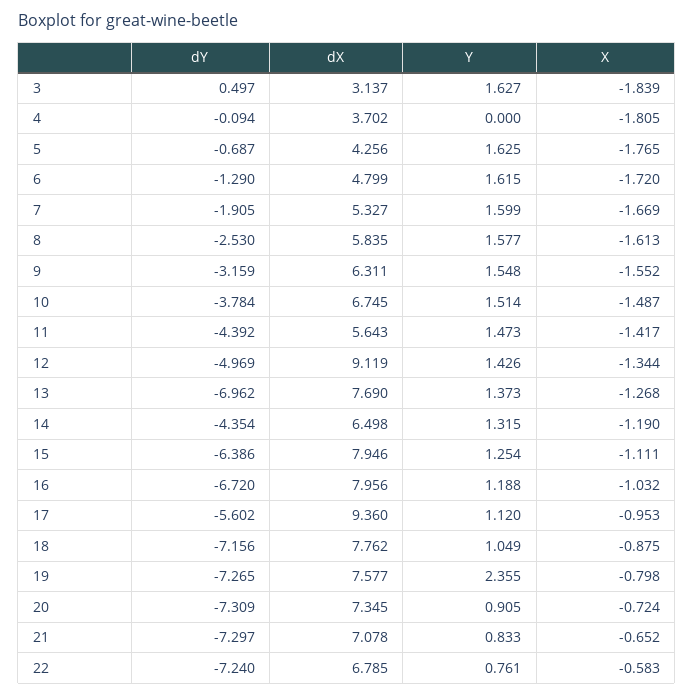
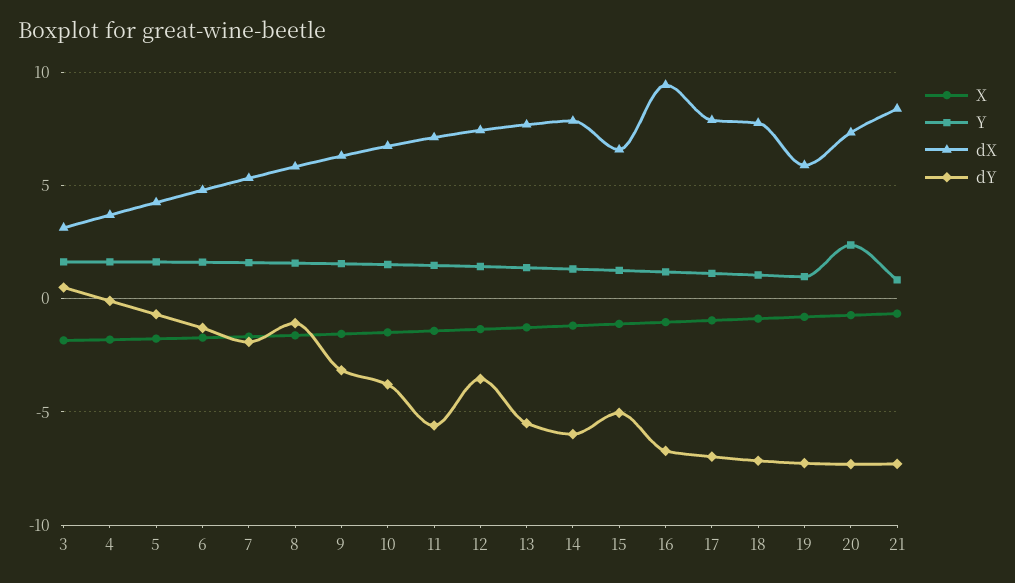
  {
    "dY": {
      "3": 0.497,
      "4": -0.094,
      "5": -0.687,
      "6": -1.29,
      "7": -1.905,
-     "8": -2.53,
+     "8": -1,
      "9": -3.159,
      "10": -3.784,
-     "11": -4.392,
+     "11": -5.5,
-     "12": -4.969,
+     "12": -3.5,
-     "13": -6.962,
+     "13": -5.5,
-     "14": -4.354,
+     "14": -6,
-     "15": -6.386,
+     "15": -5,
      "16": -6.72,
-     "17": -5.602,
+     "17": -7,
      "18": -7.156,
      "19": -7.265,
      "20": -7.309,
-     "21": -7.297,
+     "21": -7.297
-     "22": -7.24
    },
    "dX": {
      "3": 3.137,
      "4": 3.702,
      "5": 4.256,
      "6": 4.799,
      "7": 5.327,
      "8": 5.835,
      "9": 6.311,
      "10": 6.745,
-     "11": 5.643,
+     "11": 7,
-     "12": 9.119,
+     "12": 7.5,
      "13": 7.69,
-     "14": 6.498,
+     "14": 8,
-     "15": 7.946,
+     "15": 6.5,
-     "16": 7.956,
+     "16": 9.5,
-     "17": 9.36,
+     "17": 8,
      "18": 7.762,
-     "19": 7.577,
+     "19": 6,
      "20": 7.345,
-     "21": 7.078,
+     "21": 8.5
-     "22": 6.785
    },
    "Y": {
      "3": 1.627,
-     "4": 0,
+     "4": 1.5,
      "5": 1.625,
      "6": 1.615,
      "7": 1.599,
      "8": 1.577,
      "9": 1.548,
      "10": 1.514,
      "11": 1.473,
      "12": 1.426,
      "13": 1.373,
      "14": 1.315,
      "15": 1.254,
      "16": 1.188,
      "17": 1.12,
      "18": 1.049,
-     "19": 2.355,
+     "19": 1,
-     "20": 0.905,
+     "20": 2.5,
-     "21": 0.833,
+     "21": 0.833
-     "22": 0.761
    },
    "X": {
      "3": -1.839,
      "4": -1.805,
      "5": -1.765,
      "6": -1.72,
      "7": -1.669,
      "8": -1.613,
      "9": -1.552,
      "10": -1.487,
      "11": -1.417,
      "12": -1.344,
      "13": -1.268,
      "14": -1.19,
      "15": -1.111,
      "16": -1.032,
      "17": -0.953,
      "18": -0.875,
      "19": -0.798,
      "20": -0.724,
-     "21": -0.652,
+     "21": -0.652
-     "22": -0.583
    }
  }

